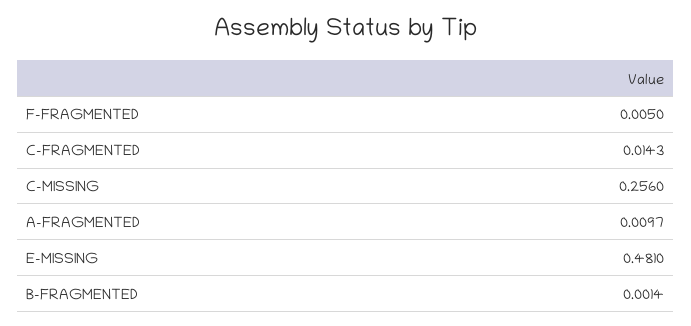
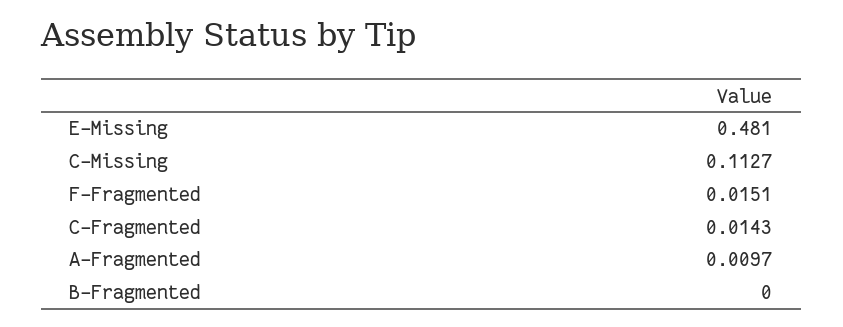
  {
-   "F-FRAGMENTED": 0.005,
+   "F-FRAGMENTED": 0.0151,
    "C-FRAGMENTED": 0.0143,
-   "C-MISSING": 0.256,
+   "C-MISSING": 0.1127,
    "A-FRAGMENTED": 0.0097,
    "E-MISSING": 0.481,
-   "B-FRAGMENTED": 0.0014
+   "B-FRAGMENTED": 0
  }

